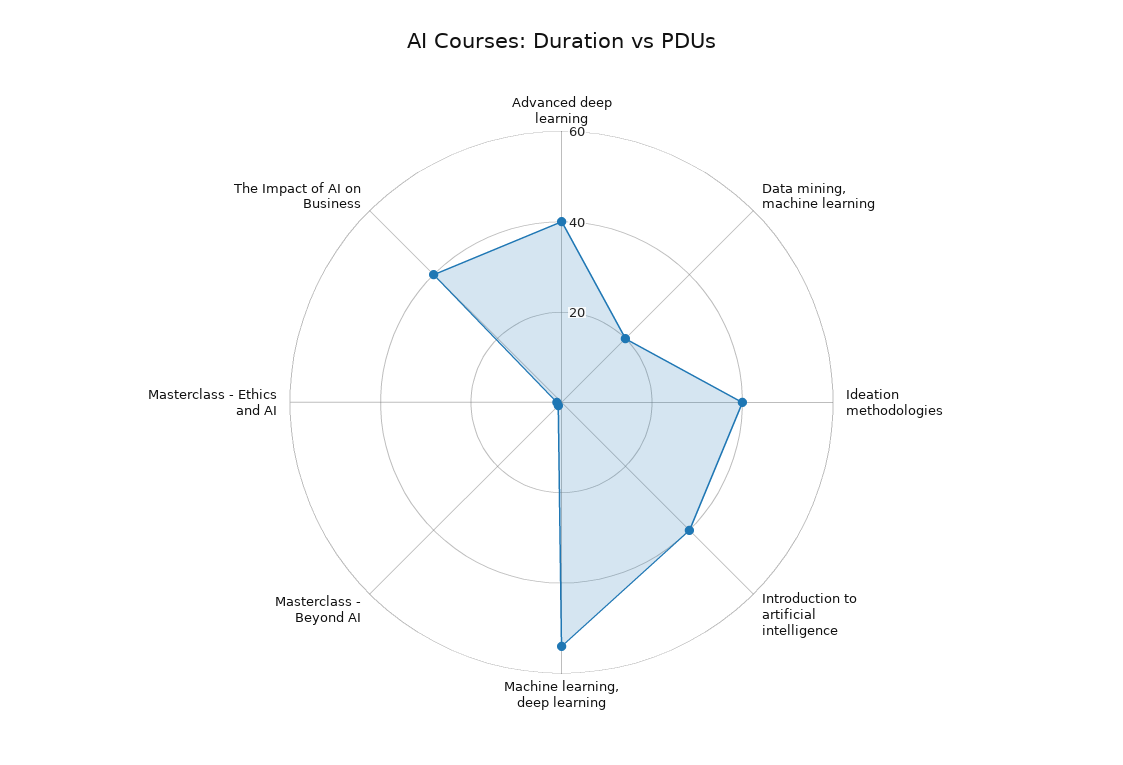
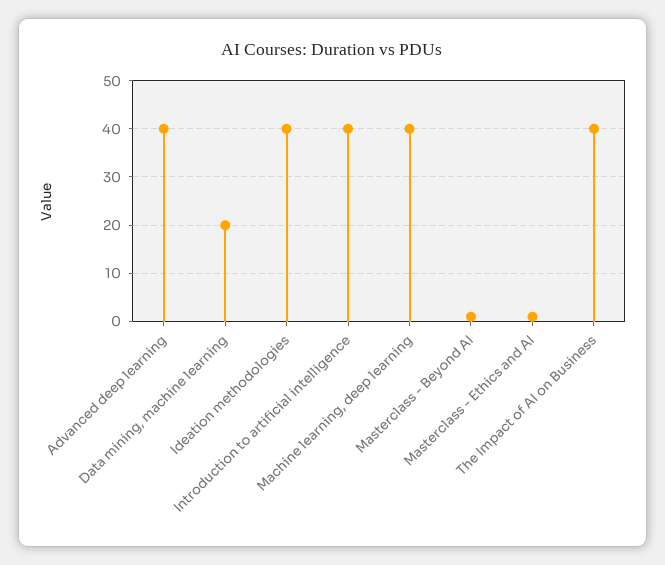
  {
    "Advanced deep learning": 40,
    "Data mining, machine learning": 20,
    "Ideation methodologies": 40,
    "Introduction to artificial intelligence": 40,
-   "Machine learning, deep learning": 55,
+   "Machine learning, deep learning": 40,
    "Masterclass - Beyond AI": 0,
    "Masterclass - Ethics and AI": 0,
    "The Impact of AI on Business": 40
  }

